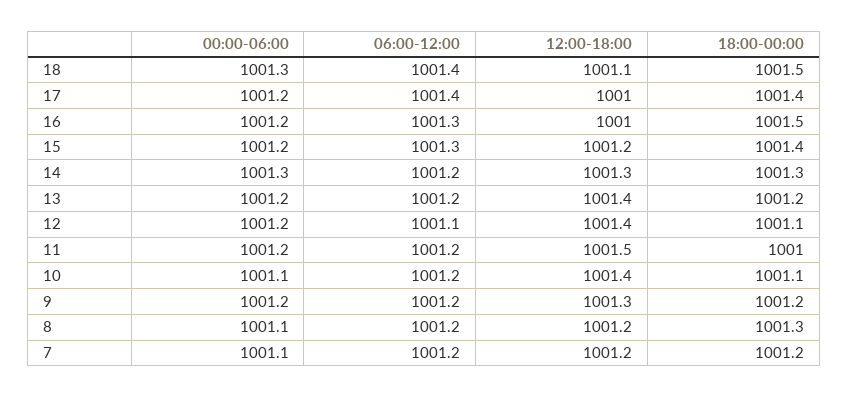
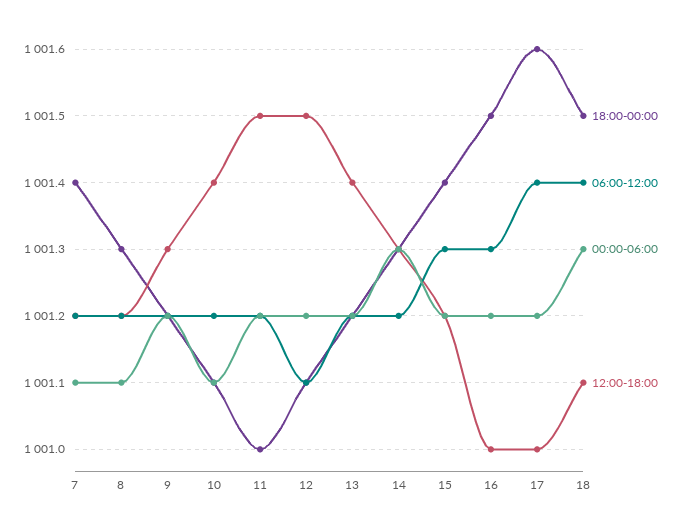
  {
    "00:00-06:00": {
      "18": 1001.3,
      "17": 1001.2,
      "16": 1001.2,
      "15": 1001.2,
      "14": 1001.3,
      "13": 1001.2,
      "12": 1001.2,
      "11": 1001.2,
      "10": 1001.1,
      "9": 1001.2,
      "8": 1001.1,
      "7": 1001.1
    },
    "06:00-12:00": {
      "18": 1001.4,
      "17": 1001.4,
      "16": 1001.3,
      "15": 1001.3,
      "14": 1001.2,
      "13": 1001.2,
      "12": 1001.1,
      "11": 1001.2,
      "10": 1001.2,
      "9": 1001.2,
      "8": 1001.2,
      "7": 1001.2
    },
    "12:00-18:00": {
      "18": 1001.1,
      "17": 1001,
      "16": 1001,
      "15": 1001.2,
      "14": 1001.3,
      "13": 1001.4,
-     "12": 1001.4,
+     "12": 1001.5,
      "11": 1001.5,
      "10": 1001.4,
      "9": 1001.3,
      "8": 1001.2,
      "7": 1001.2
    },
    "18:00-00:00": {
      "18": 1001.5,
-     "17": 1001.4,
+     "17": 1001.6,
      "16": 1001.5,
      "15": 1001.4,
      "14": 1001.3,
      "13": 1001.2,
      "12": 1001.1,
      "11": 1001,
      "10": 1001.1,
      "9": 1001.2,
      "8": 1001.3,
-     "7": 1001.2
+     "7": 1001.4
    }
  }

